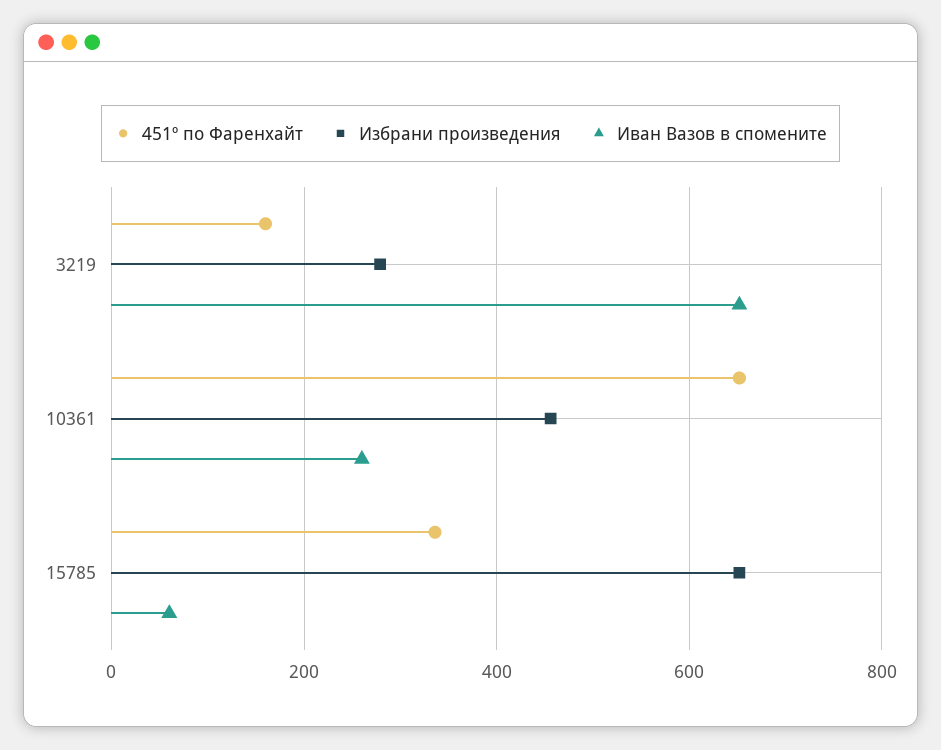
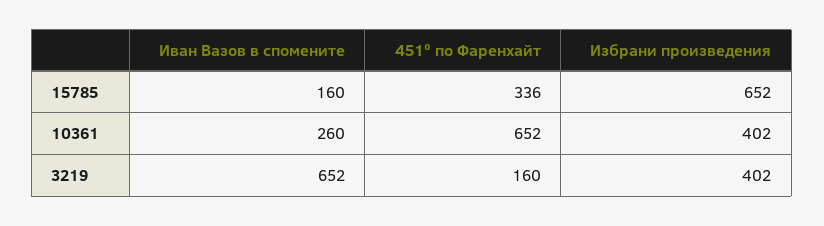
  {
    "451º по Фаренхайт": {
      "3219": 160,
      "10361": 652,
      "15785": 336
    },
    "Избрани произведения": {
-     "3219": 280,
+     "3219": 402,
-     "10361": 460,
+     "10361": 402,
      "15785": 652
    },
    "Иван Вазов в спомените": {
      "3219": 652,
      "10361": 260,
-     "15785": 60
+     "15785": 160
    }
  }

